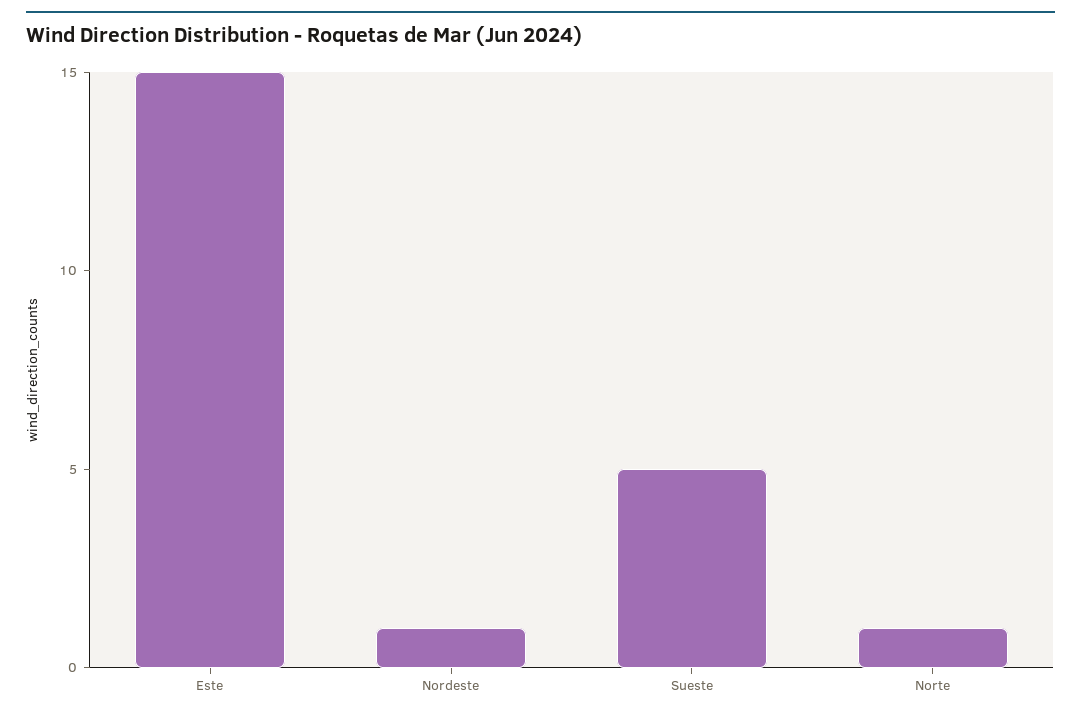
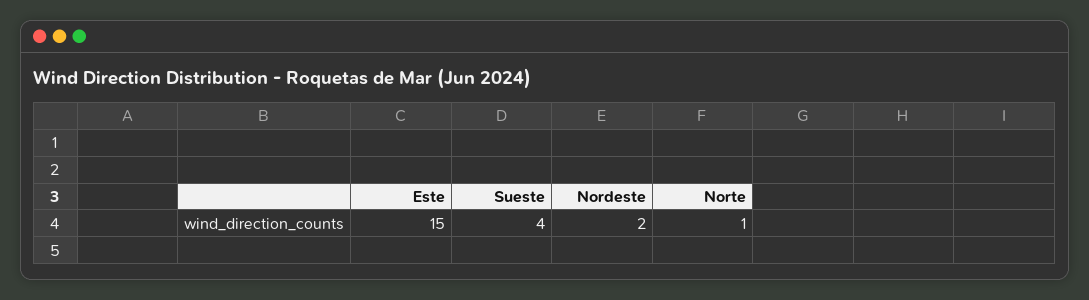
  {
    "Este": 15,
-   "Nordeste": 1,
+   "Nordeste": 2,
-   "Sueste": 5,
+   "Sueste": 4,
    "Norte": 1
  }

